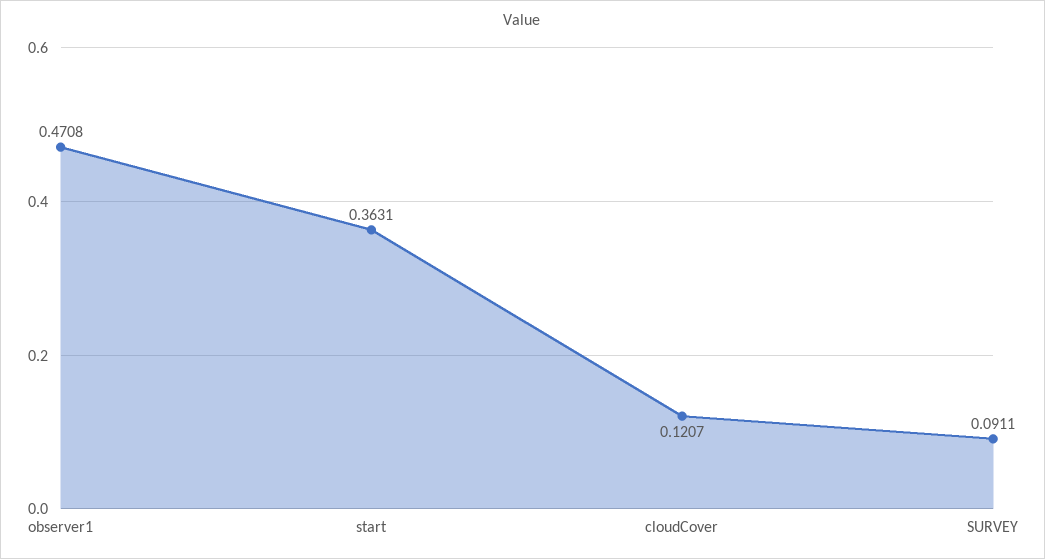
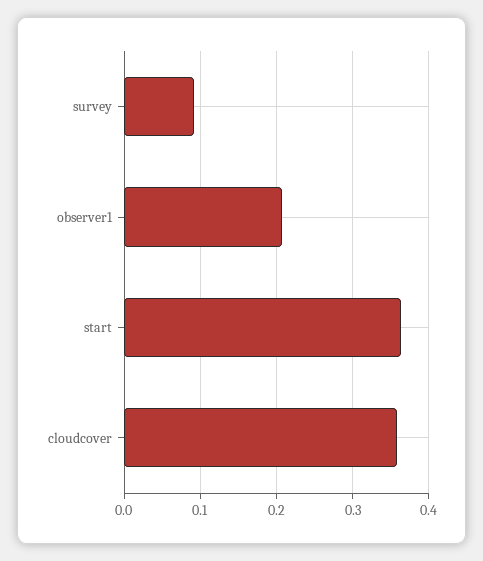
  {
-   "observer1": 0.4708,
+   "observer1": 0.21,
    "start": 0.3631,
-   "cloudCover": 0.1207,
+   "cloudCover": 0.36,
    "SURVEY": 0.0911
  }

